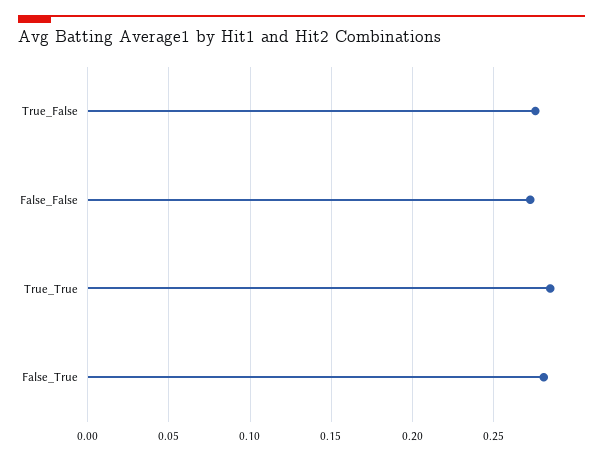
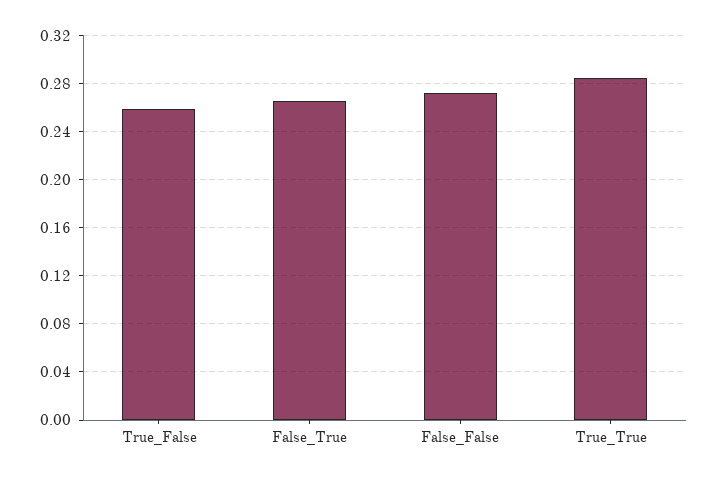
  {
-   "True_False": 0.275,
+   "True_False": 0.26,
    "False_False": 0.27,
    "True_True": 0.285,
-   "False_True": 0.28
+   "False_True": 0.265
  }

